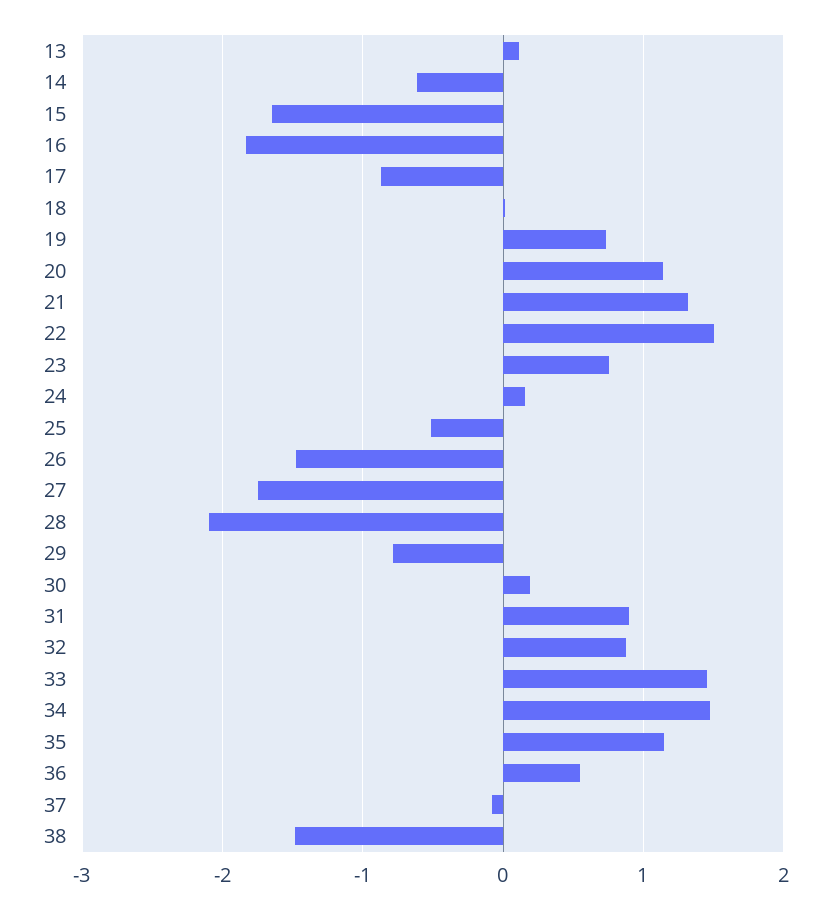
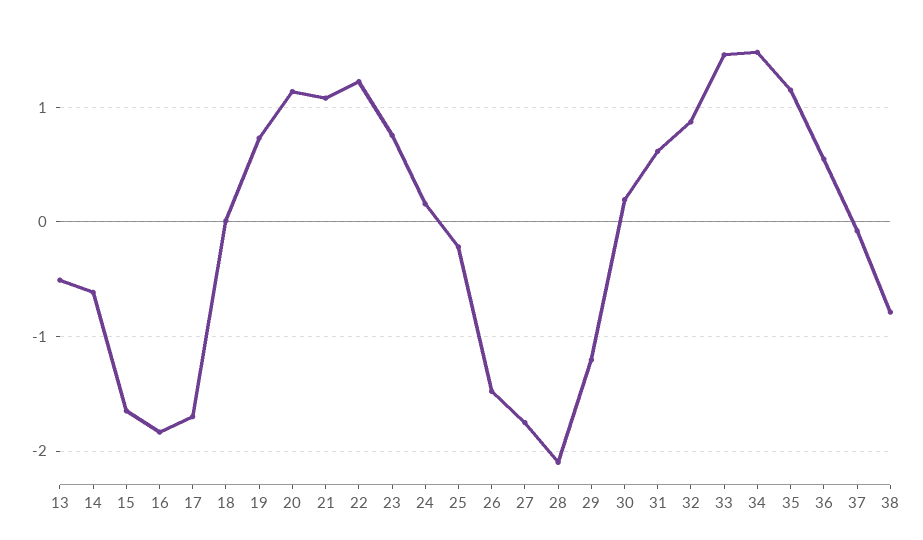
  {
-   "13": 0.1,
+   "13": -0.5,
    "14": -0.6,
    "15": -1.6,
    "16": -1.8,
-   "17": -0.9,
+   "17": -1.7,
    "18": 0,
    "19": 0.7,
    "20": 1.1,
-   "21": 1.3,
+   "21": 1.1,
-   "22": 1.5,
+   "22": 1.2,
    "23": 0.8,
    "24": 0.2,
-   "25": -0.5,
+   "25": -0.2,
    "26": -1.5,
    "27": -1.8,
    "28": -2.1,
-   "29": -0.8,
+   "29": -1.2,
    "30": 0.2,
-   "31": 0.9,
+   "31": 0.6,
    "32": 0.9,
    "33": 1.5,
    "34": 1.5,
    "35": 1.2,
    "36": 0.5,
    "37": -0.1,
-   "38": -1.5
+   "38": -0.8
  }

